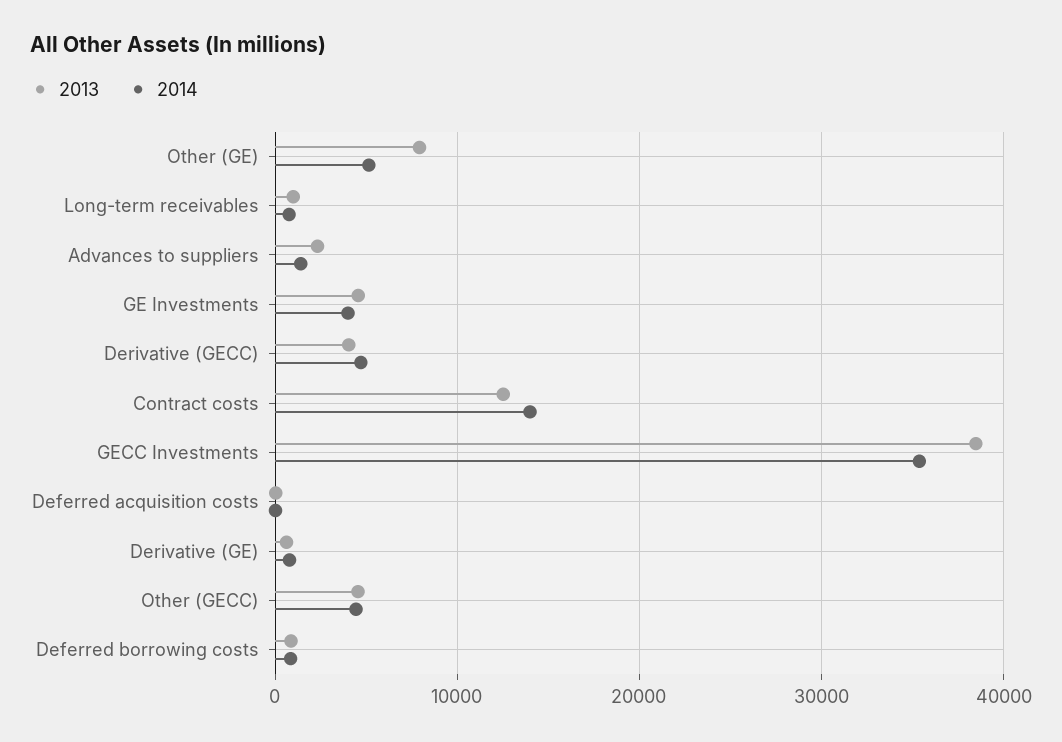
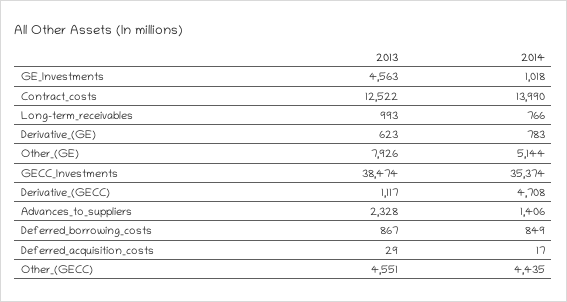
  {
    "2013": {
      "Other (GE)": 7926,
      "Long-term receivables": 993,
      "Advances to suppliers": 2328,
      "GE Investments": 4563,
-     "Derivative (GECC)": 4000,
+     "Derivative (GECC)": 1117,
      "Contract costs": 12522,
      "GECC Investments": 38474,
      "Deferred acquisition costs": 29,
      "Derivative (GE)": 623,
      "Other (GECC)": 4551,
      "Deferred borrowing costs": 867
    },
    "2014": {
      "Other (GE)": 5144,
      "Long-term receivables": 766,
      "Advances to suppliers": 1406,
-     "GE Investments": 4000,
+     "GE Investments": 1018,
      "Derivative (GECC)": 4708,
      "Contract costs": 13990,
      "GECC Investments": 35374,
      "Deferred acquisition costs": 17,
      "Derivative (GE)": 783,
      "Other (GECC)": 4435,
      "Deferred borrowing costs": 849
    }
  }

